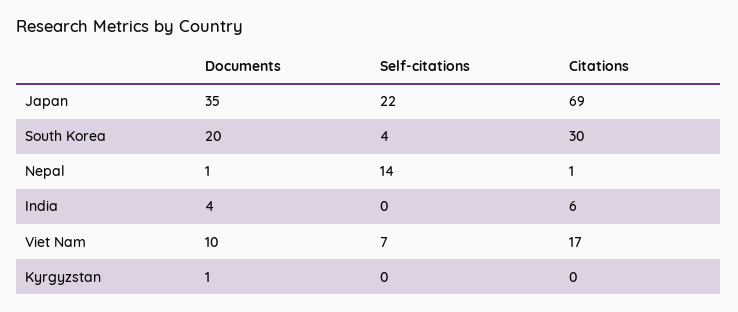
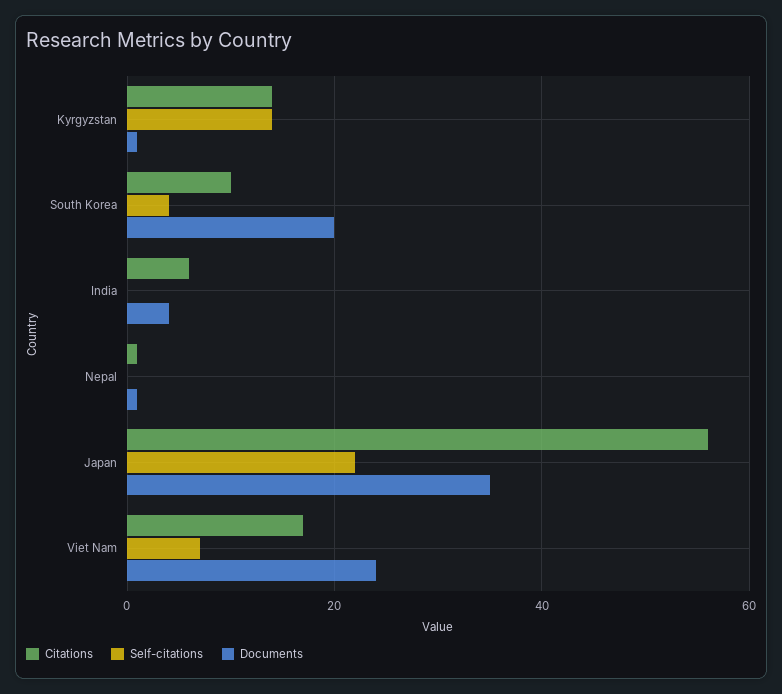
  {
    "Documents": {
      "Japan": 35,
      "South Korea": 20,
      "Nepal": 1,
      "India": 4,
-     "Viet Nam": 10,
+     "Viet Nam": 25,
      "Kyrgyzstan": 1
    },
    "Self-citations": {
      "Japan": 22,
      "South Korea": 4,
-     "Nepal": 14,
+     "Nepal": 0,
      "India": 0,
      "Viet Nam": 7,
-     "Kyrgyzstan": 0
+     "Kyrgyzstan": 15
    },
    "Citations": {
-     "Japan": 69,
+     "Japan": 55,
-     "South Korea": 30,
+     "South Korea": 10,
      "Nepal": 1,
      "India": 6,
      "Viet Nam": 17,
-     "Kyrgyzstan": 0
+     "Kyrgyzstan": 15
    }
  }

